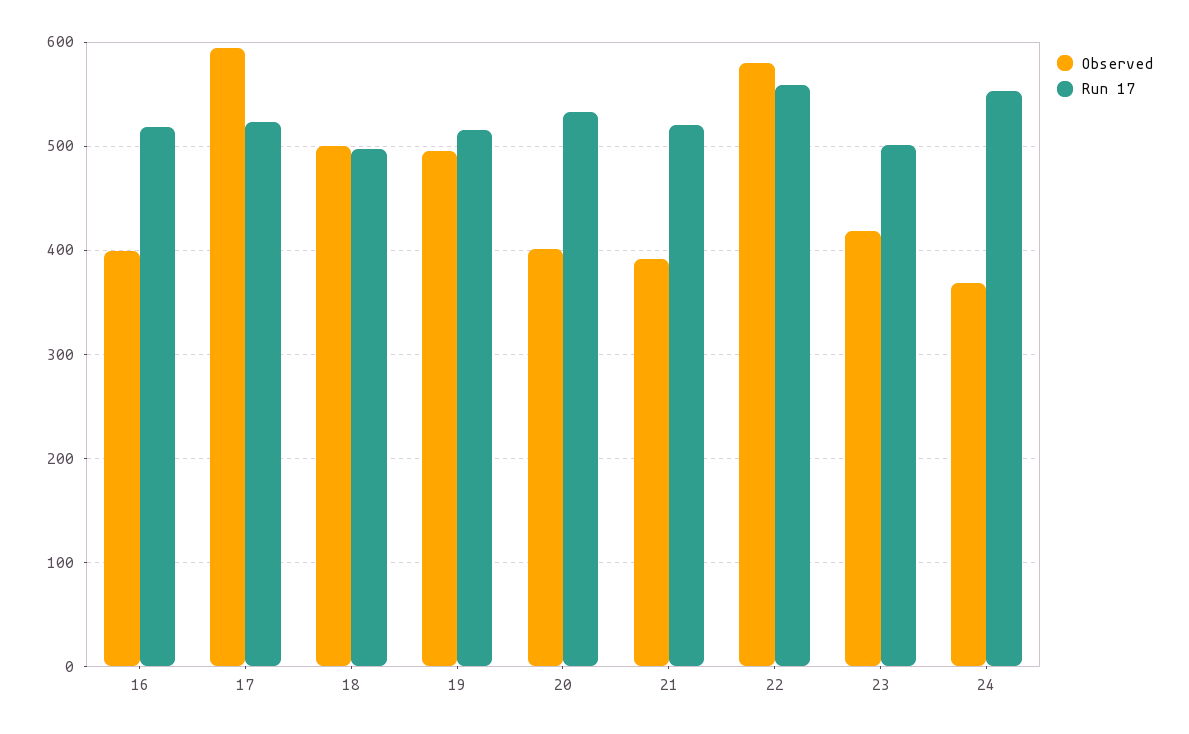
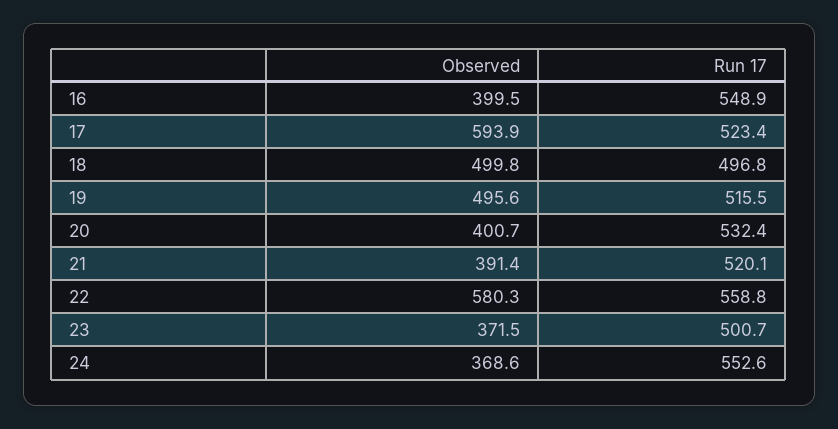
  {
    "Observed": {
      "16": 399.5,
      "17": 593.9,
      "18": 499.8,
      "19": 495.6,
      "20": 400.7,
      "21": 391.4,
      "22": 580.3,
-     "23": 420,
+     "23": 371.5,
      "24": 368.6
    },
    "Run 17": {
-     "16": 520,
+     "16": 548.9,
      "17": 523.4,
      "18": 496.8,
      "19": 515.5,
      "20": 532.4,
      "21": 520.1,
      "22": 558.8,
      "23": 500.7,
      "24": 552.6
    }
  }

